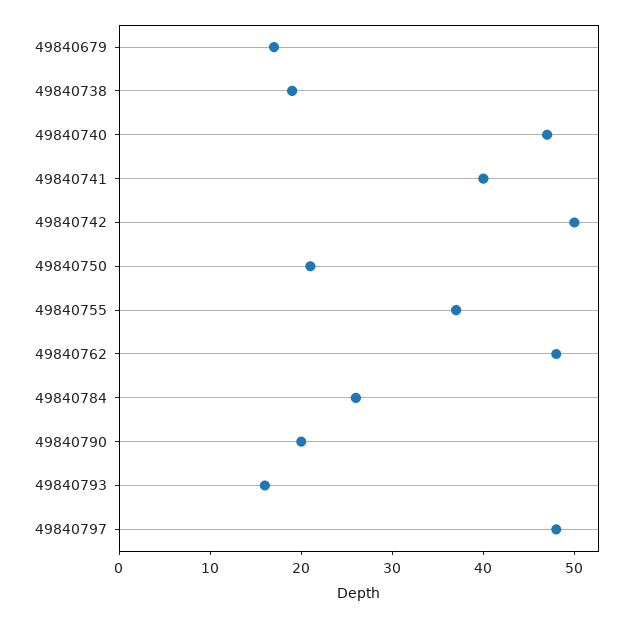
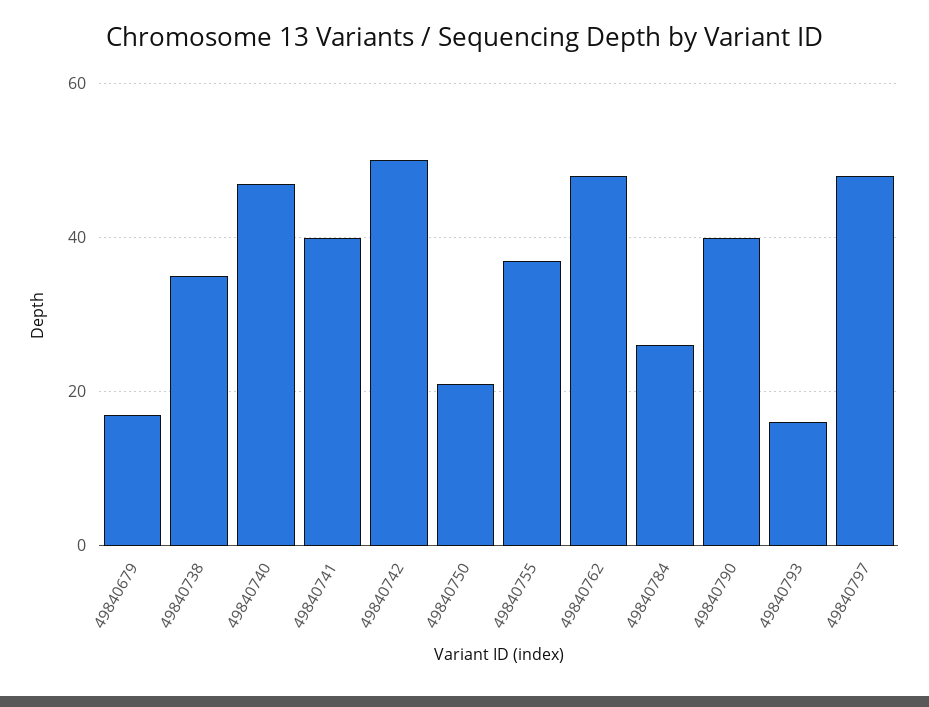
  {
    "49840679": 17,
-   "49840738": 19,
+   "49840738": 35,
    "49840740": 47,
    "49840741": 40,
    "49840742": 50,
    "49840750": 21,
    "49840755": 37,
    "49840762": 48,
    "49840784": 26,
-   "49840790": 20,
+   "49840790": 40,
    "49840793": 16,
    "49840797": 48
  }

